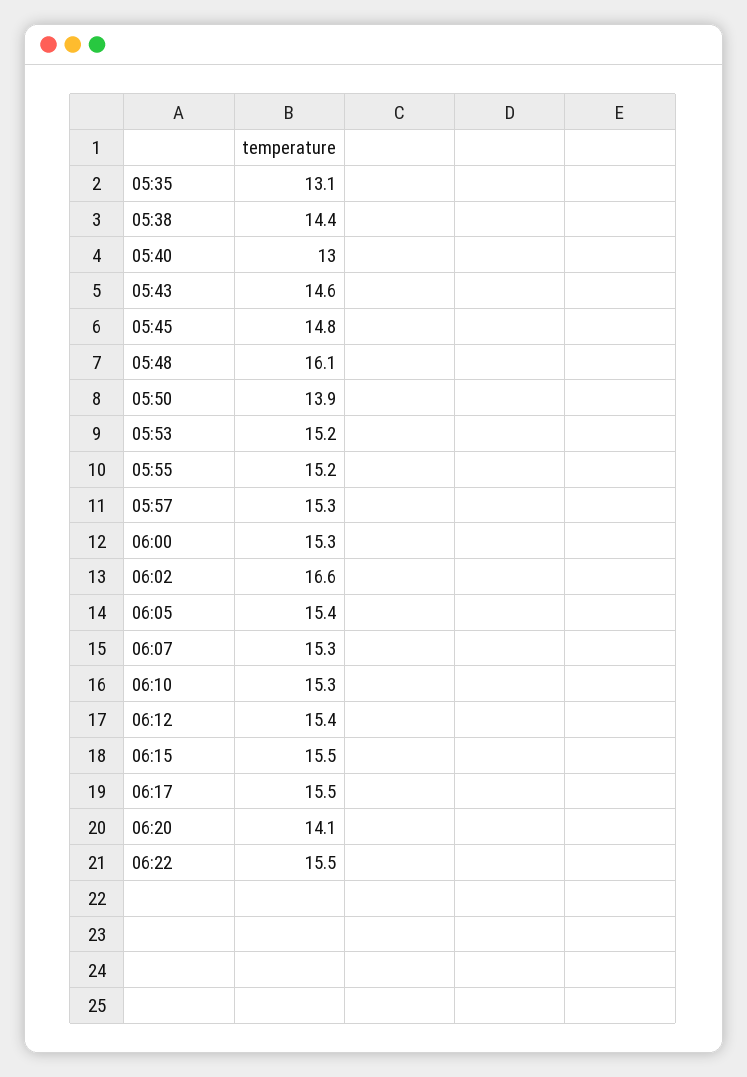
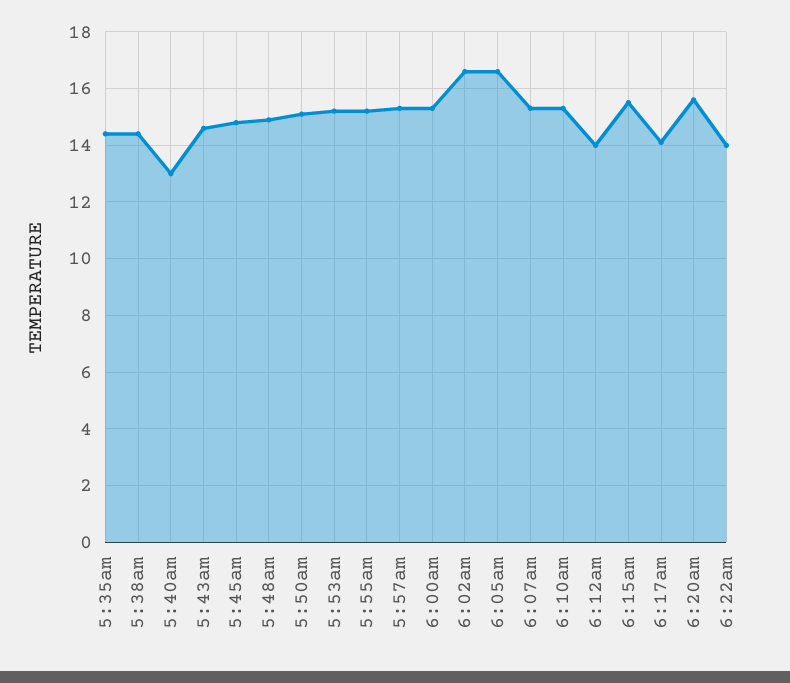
  {
-   "05:35": 13.1,
+   "05:35": 14.5,
    "05:38": 14.4,
    "05:40": 13,
    "05:43": 14.6,
    "05:45": 14.8,
-   "05:48": 16.1,
+   "05:48": 15,
-   "05:50": 13.9,
+   "05:50": 15,
    "05:53": 15.2,
    "05:55": 15.2,
    "05:57": 15.3,
    "06:00": 15.3,
    "06:02": 16.6,
-   "06:05": 15.4,
+   "06:05": 16.5,
    "06:07": 15.3,
    "06:10": 15.3,
-   "06:12": 15.4,
+   "06:12": 14,
    "06:15": 15.5,
-   "06:17": 15.5,
+   "06:17": 14,
-   "06:20": 14.1,
+   "06:20": 15.5,
-   "06:22": 15.5
+   "06:22": 14
  }

